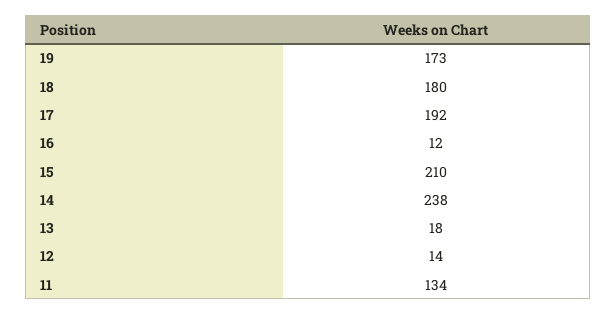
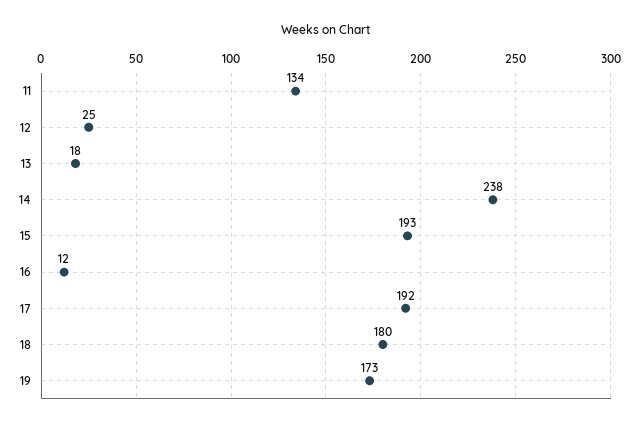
  {
    "19": 173,
    "18": 180,
    "17": 192,
    "16": 12,
-   "15": 210,
+   "15": 193,
    "14": 238,
    "13": 18,
-   "12": 14,
+   "12": 25,
    "11": 134
  }

